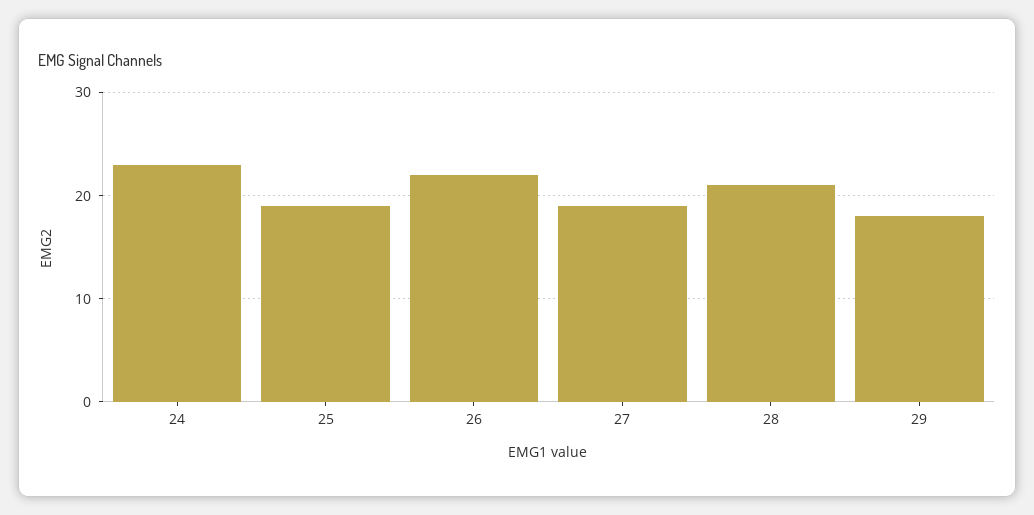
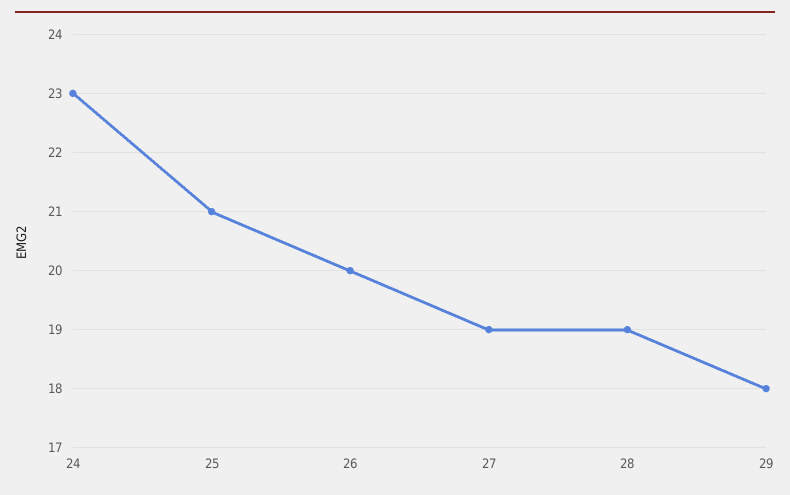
  {
    "24": 23,
-   "25": 19,
+   "25": 21,
-   "26": 22,
+   "26": 20,
    "27": 19,
-   "28": 21,
+   "28": 19,
    "29": 18
  }

